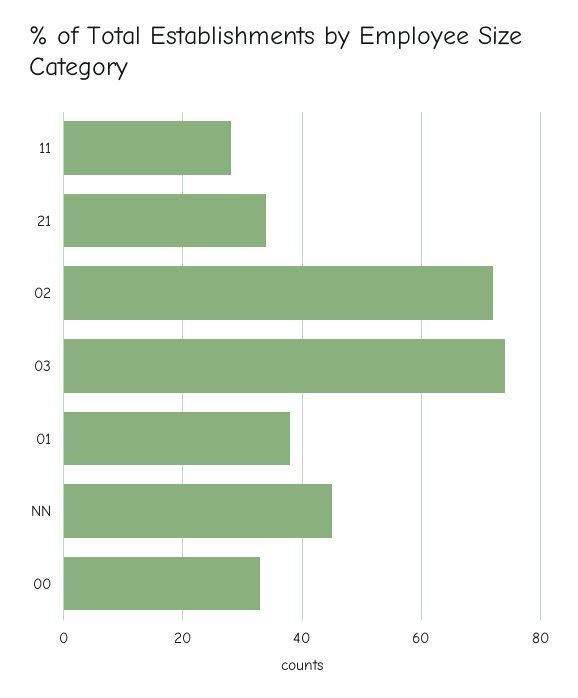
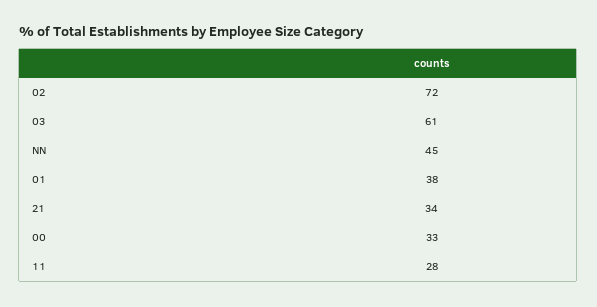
  {
    "11": 28,
    "21": 34,
    "02": 72,
-   "03": 75,
+   "03": 61,
    "01": 38,
    "NN": 45,
    "00": 33
  }

